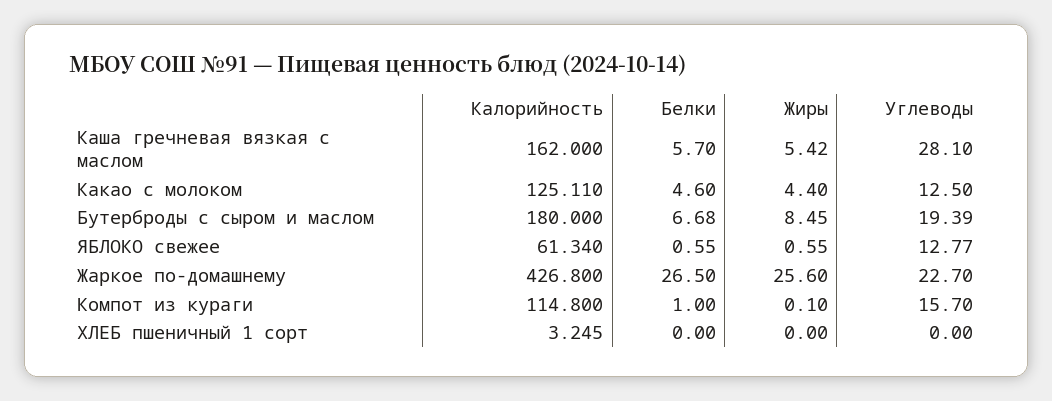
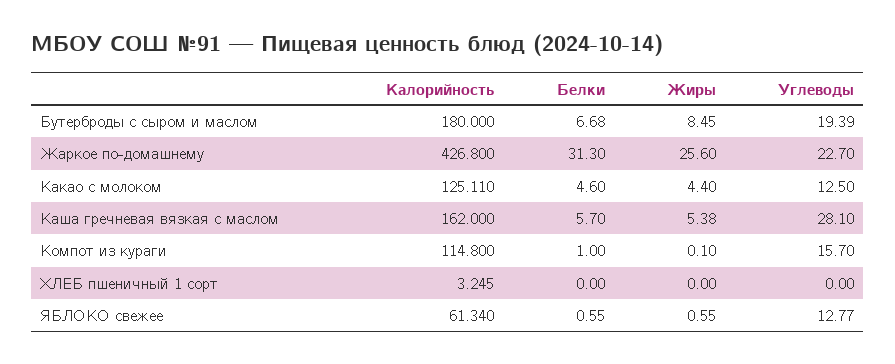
  {
    "Калорийность": {
      "Каша гречневая вязкая с маслом": 162,
      "Какао с молоком": 125.11,
      "Бутерброды с сыром и маслом": 180,
      "ЯБЛОКО свежее": 61.34,
      "Жаркое по-домашнему": 426.8,
      "Компот из кураги": 114.8,
      "ХЛЕБ пшеничный 1 сорт": 3.245
    },
    "Белки": {
      "Каша гречневая вязкая с маслом": 5.7,
      "Какао с молоком": 4.6,
      "Бутерброды с сыром и маслом": 6.68,
      "ЯБЛОКО свежее": 0.55,
-     "Жаркое по-домашнему": 26.5,
+     "Жаркое по-домашнему": 31.3,
      "Компот из кураги": 1,
      "ХЛЕБ пшеничный 1 сорт": 0
    },
    "Жиры": {
-     "Каша гречневая вязкая с маслом": 5.42,
+     "Каша гречневая вязкая с маслом": 5.38,
      "Какао с молоком": 4.4,
      "Бутерброды с сыром и маслом": 8.45,
      "ЯБЛОКО свежее": 0.55,
      "Жаркое по-домашнему": 25.6,
      "Компот из кураги": 0.1,
      "ХЛЕБ пшеничный 1 сорт": 0
    },
    "Углеводы": {
      "Каша гречневая вязкая с маслом": 28.1,
      "Какао с молоком": 12.5,
      "Бутерброды с сыром и маслом": 19.39,
      "ЯБЛОКО свежее": 12.77,
      "Жаркое по-домашнему": 22.7,
      "Компот из кураги": 15.7,
      "ХЛЕБ пшеничный 1 сорт": 0
    }
  }

